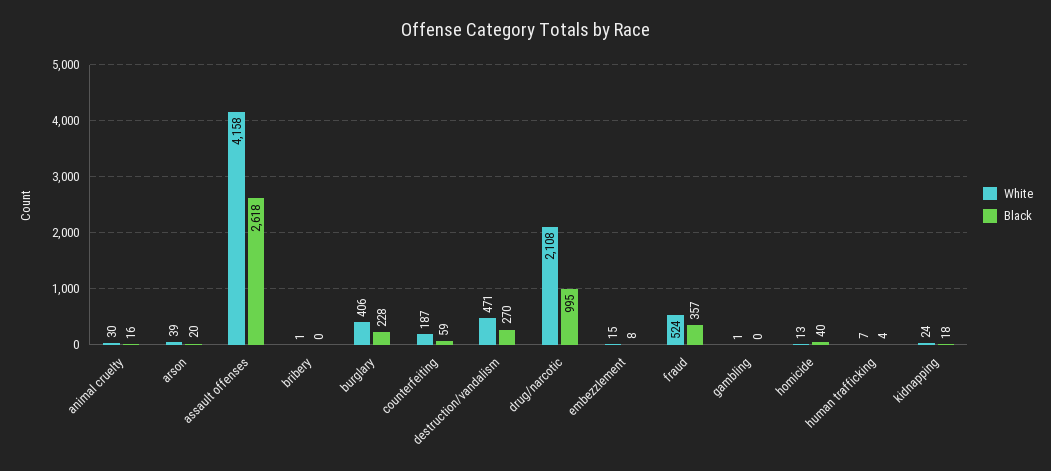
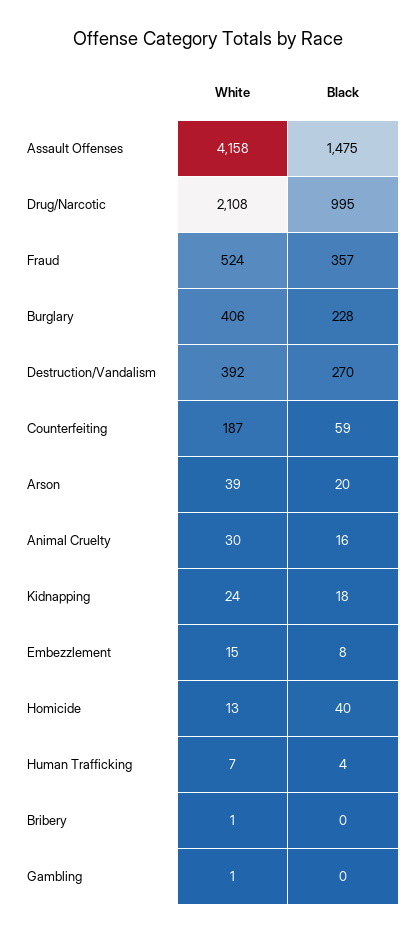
  {
    "White": {
      "animal cruelty": 30,
      "arson": 39,
      "assault offenses": 4158,
      "bribery": 1,
      "burglary": 406,
      "counterfeiting": 187,
-     "destruction/vandalism": 471,
+     "destruction/vandalism": 392,
      "drug/narcotic": 2108,
      "embezzlement": 15,
      "fraud": 524,
      "gambling": 1,
      "homicide": 13,
      "human trafficking": 7,
      "kidnapping": 24
    },
    "Black": {
      "animal cruelty": 16,
      "arson": 20,
-     "assault offenses": 2618,
+     "assault offenses": 1475,
      "bribery": 0,
      "burglary": 228,
      "counterfeiting": 59,
      "destruction/vandalism": 270,
      "drug/narcotic": 995,
      "embezzlement": 8,
      "fraud": 357,
      "gambling": 0,
      "homicide": 40,
      "human trafficking": 4,
      "kidnapping": 18
    }
  }

